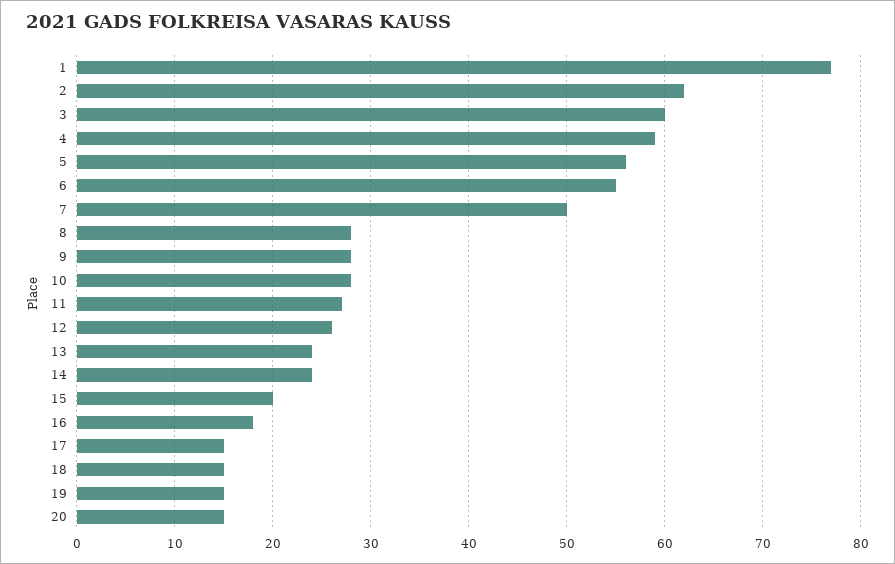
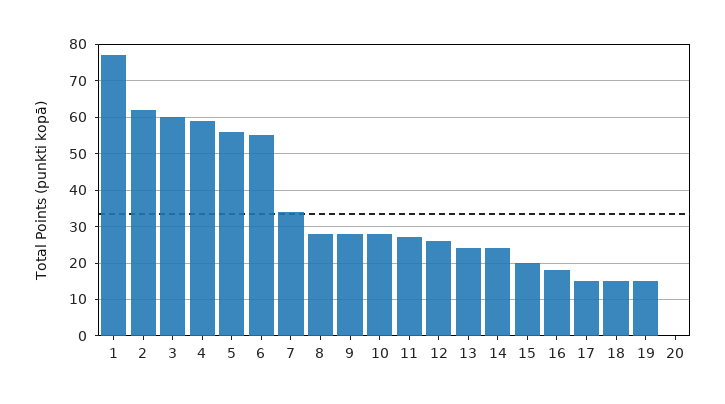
  {
    "1": 77,
    "2": 62,
    "3": 60,
    "4": 59,
    "5": 56,
    "6": 55,
-   "7": 50,
+   "7": 35,
    "8": 28,
    "9": 28,
    "10": 28,
    "11": 27,
    "12": 26,
    "13": 24,
    "14": 24,
    "15": 20,
    "16": 18,
    "17": 15,
    "18": 15,
    "19": 15,
-   "20": 15
+   "20": 0
  }

